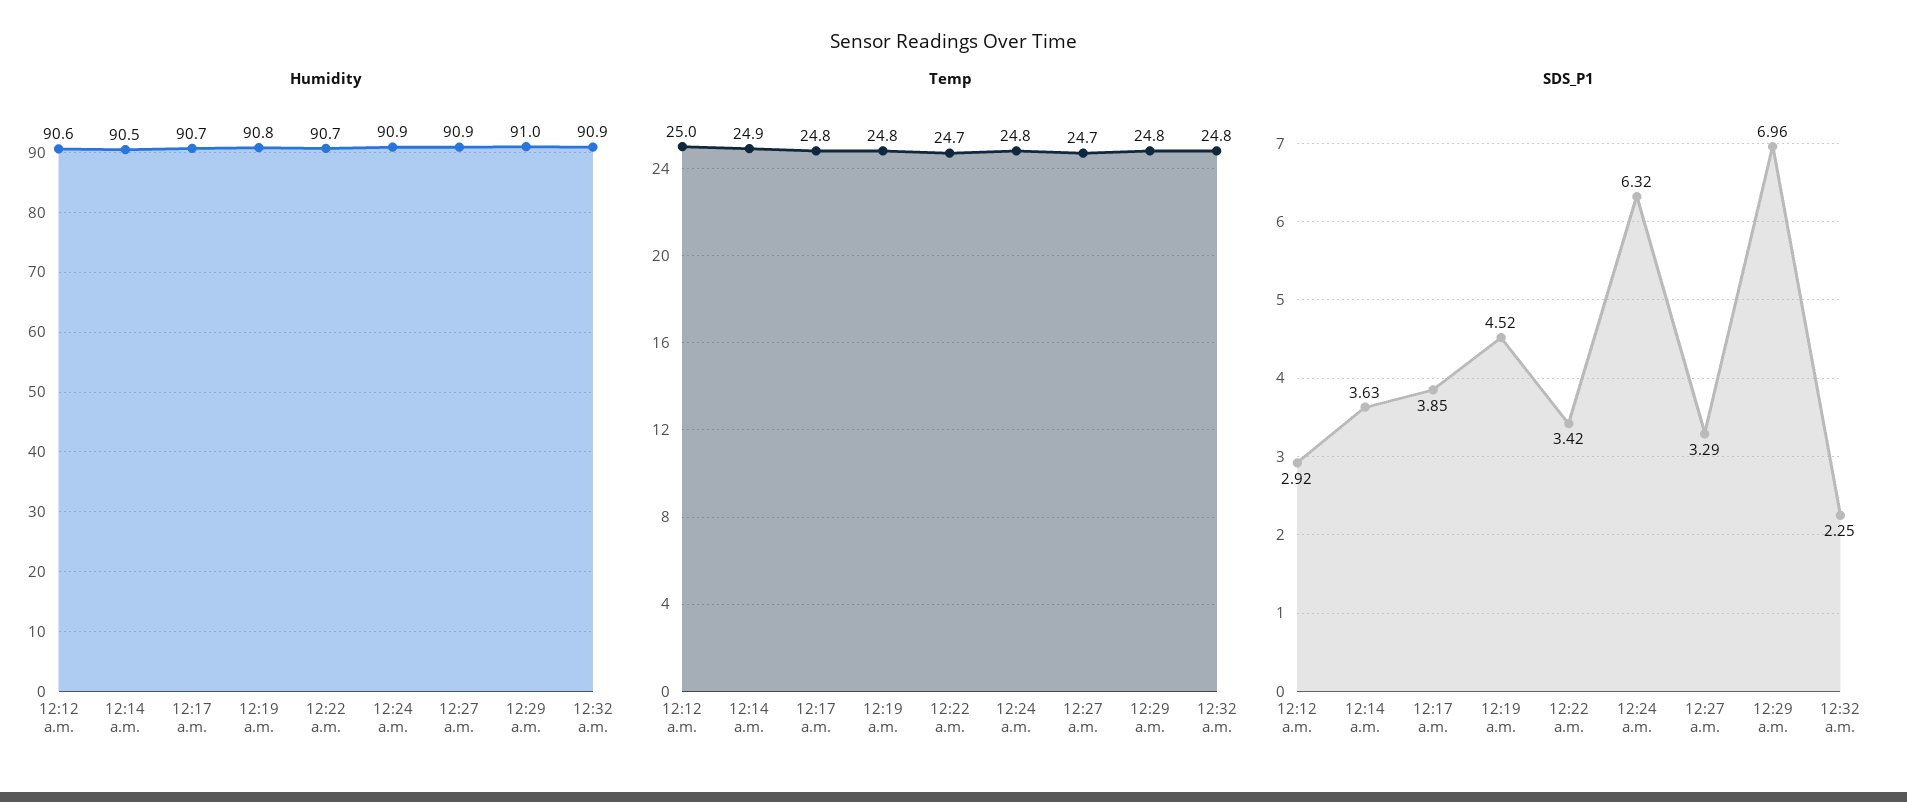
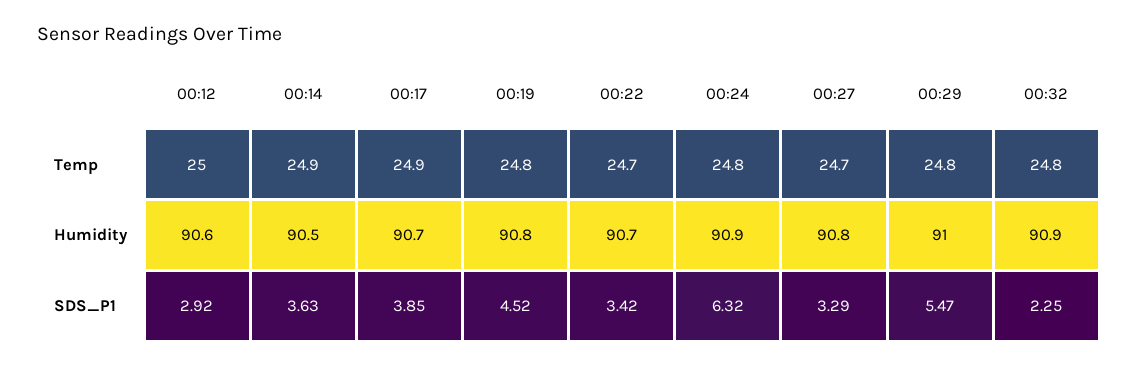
  {
    "Humidity": {
      "12:12 a.m.": 90.6,
      "12:14 a.m.": 90.5,
      "12:17 a.m.": 90.7,
      "12:19 a.m.": 90.8,
      "12:22 a.m.": 90.7,
      "12:24 a.m.": 90.9,
-     "12:27 a.m.": 90.9,
+     "12:27 a.m.": 90.8,
      "12:29 a.m.": 91,
      "12:32 a.m.": 90.9
    },
    "Temp": {
      "12:12 a.m.": 25,
      "12:14 a.m.": 24.9,
-     "12:17 a.m.": 24.8,
+     "12:17 a.m.": 24.9,
      "12:19 a.m.": 24.8,
      "12:22 a.m.": 24.7,
      "12:24 a.m.": 24.8,
      "12:27 a.m.": 24.7,
      "12:29 a.m.": 24.8,
      "12:32 a.m.": 24.8
    },
    "SDS_P1": {
      "12:12 a.m.": 2.92,
      "12:14 a.m.": 3.63,
      "12:17 a.m.": 3.85,
      "12:19 a.m.": 4.52,
      "12:22 a.m.": 3.42,
      "12:24 a.m.": 6.32,
      "12:27 a.m.": 3.29,
-     "12:29 a.m.": 6.96,
+     "12:29 a.m.": 5.47,
      "12:32 a.m.": 2.25
    }
  }

